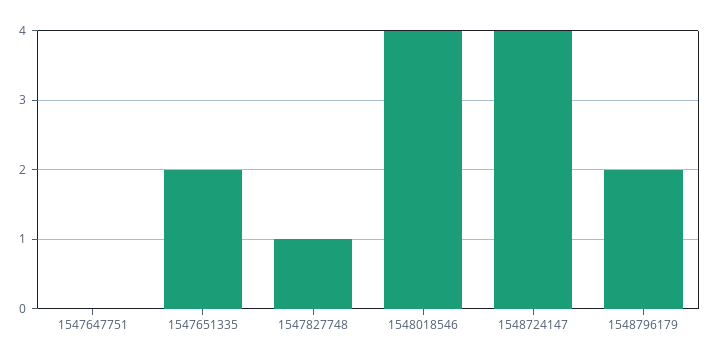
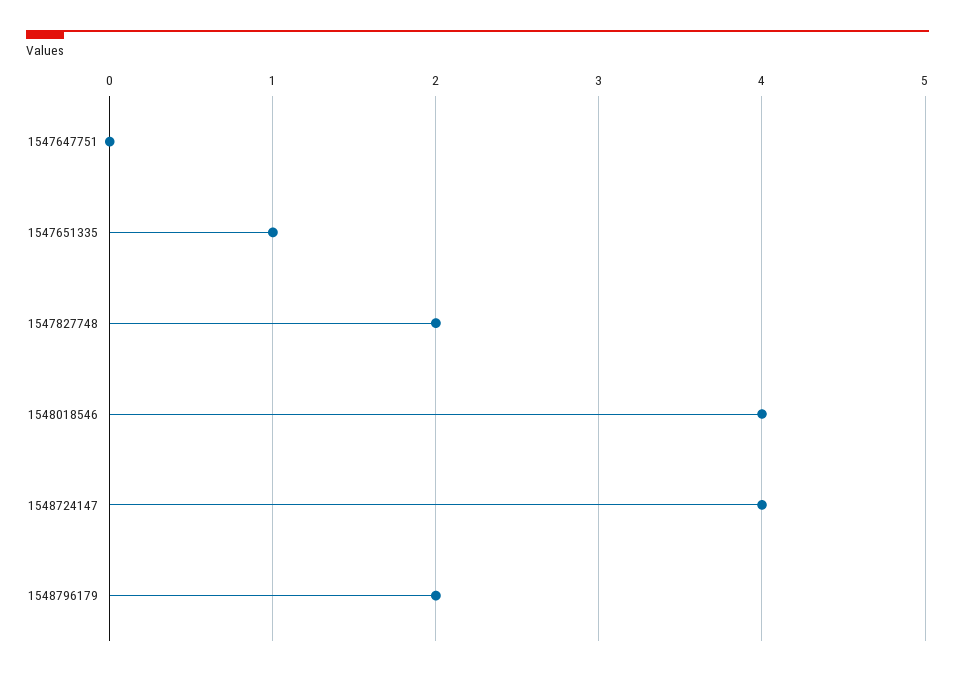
  {
    "1547647751": 0,
-   "1547651335": 2,
+   "1547651335": 1,
-   "1547827748": 1,
+   "1547827748": 2,
    "1548018546": 4,
    "1548724147": 4,
    "1548796179": 2
  }

